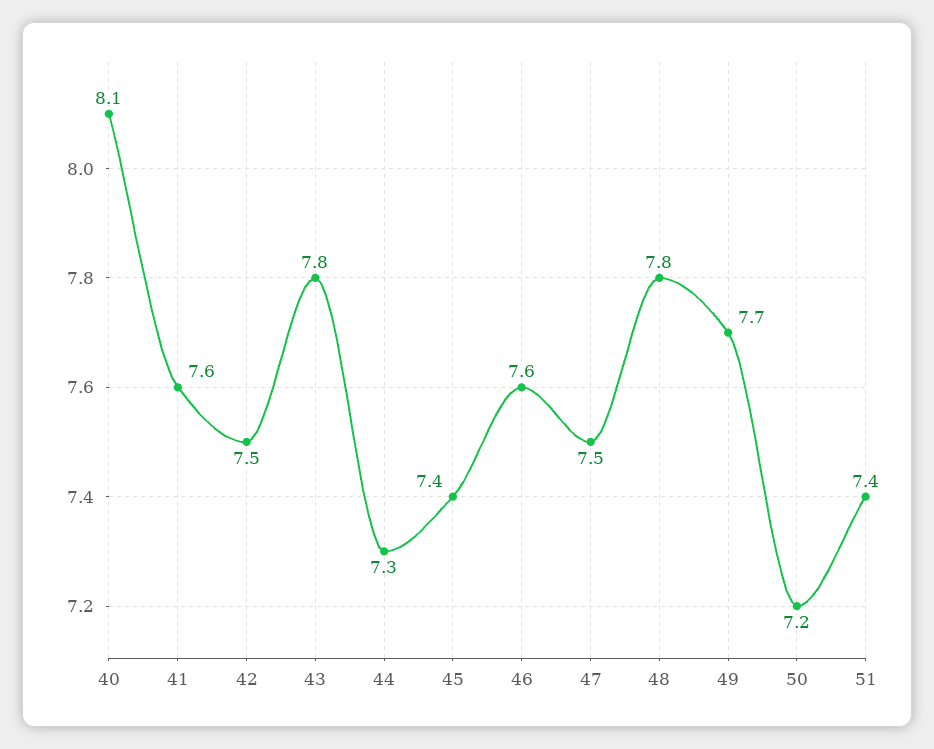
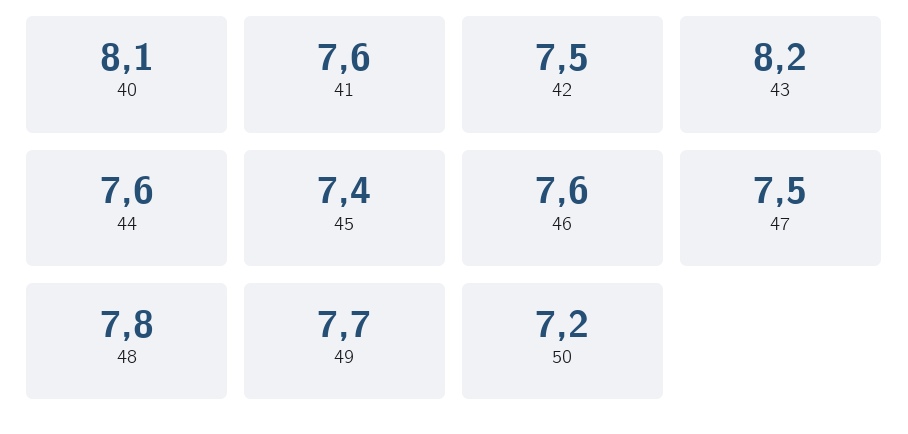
  {
    "40": 8.1,
    "41": 7.6,
    "42": 7.5,
-   "43": 7.8,
+   "43": 8.2,
-   "44": 7.3,
+   "44": 7.6,
    "45": 7.4,
    "46": 7.6,
    "47": 7.5,
    "48": 7.8,
    "49": 7.7,
-   "50": 7.2,
+   "50": 7.2
-   "51": 7.4
  }

